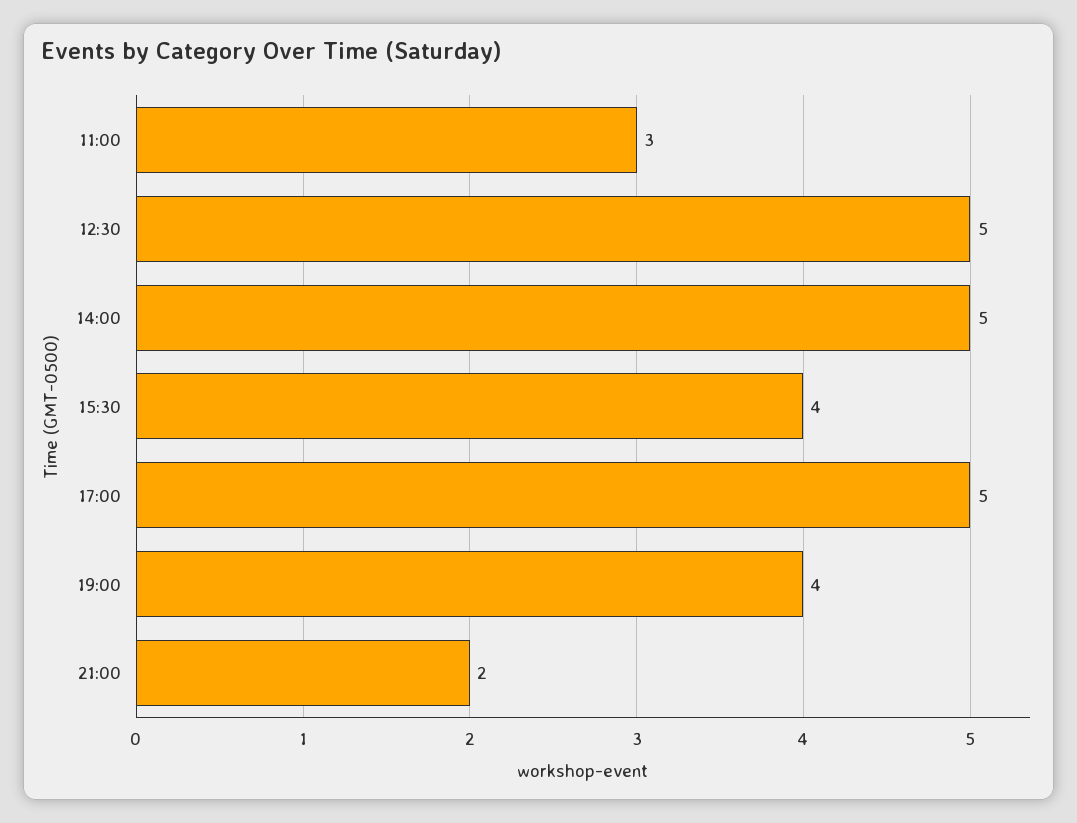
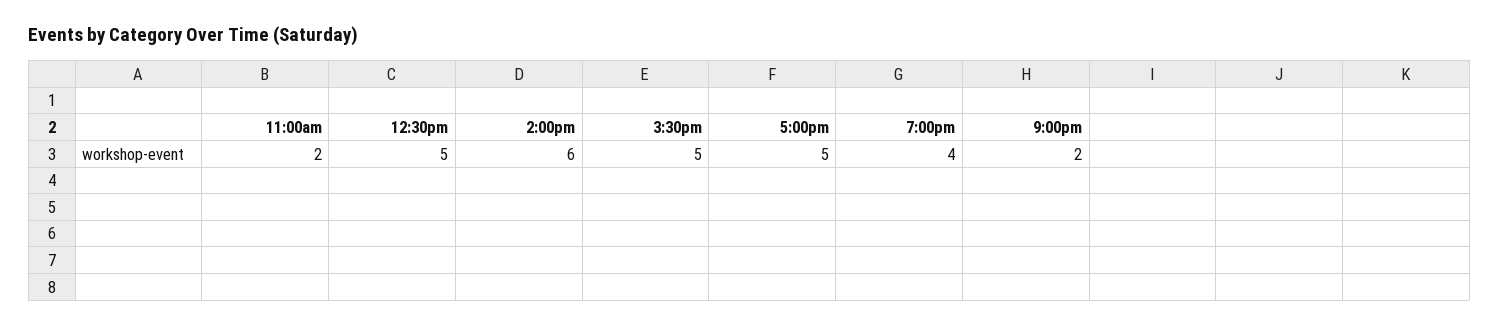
  {
-   "11:00": 3,
+   "11:00": 2,
    "12:30": 5,
-   "14:00": 5,
+   "14:00": 6,
-   "15:30": 4,
+   "15:30": 5,
    "17:00": 5,
    "19:00": 4,
    "21:00": 2
  }

